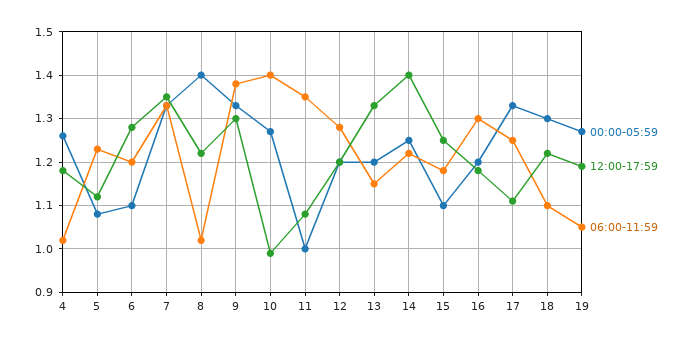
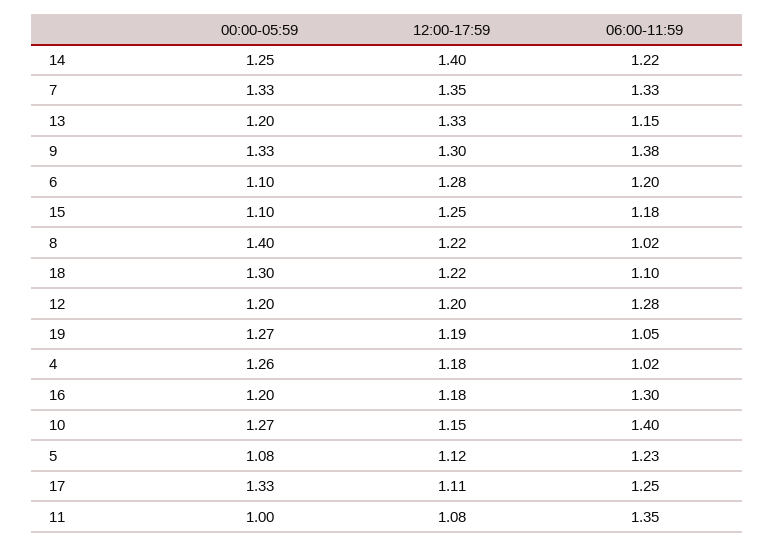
  {
    "00:00-05:59": {
      "4": 1.26,
      "5": 1.08,
      "6": 1.1,
      "7": 1.33,
      "8": 1.4,
      "9": 1.33,
      "10": 1.27,
      "11": 1,
      "12": 1.2,
      "13": 1.2,
      "14": 1.25,
      "15": 1.1,
      "16": 1.2,
      "17": 1.33,
      "18": 1.3,
      "19": 1.27
    },
    "12:00-17:59": {
      "4": 1.18,
      "5": 1.12,
      "6": 1.28,
      "7": 1.35,
      "8": 1.22,
      "9": 1.3,
-     "10": 1,
+     "10": 1.15,
      "11": 1.08,
      "12": 1.2,
      "13": 1.33,
      "14": 1.4,
      "15": 1.25,
      "16": 1.18,
      "17": 1.11,
      "18": 1.22,
      "19": 1.19
    },
    "06:00-11:59": {
      "4": 1.02,
      "5": 1.23,
      "6": 1.2,
      "7": 1.33,
      "8": 1.02,
      "9": 1.38,
      "10": 1.4,
      "11": 1.35,
      "12": 1.28,
      "13": 1.15,
      "14": 1.22,
      "15": 1.18,
      "16": 1.3,
      "17": 1.25,
      "18": 1.1,
      "19": 1.05
    }
  }

